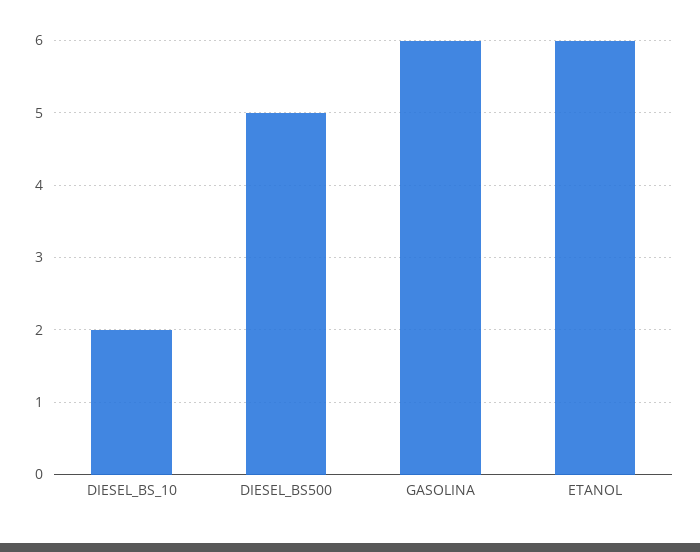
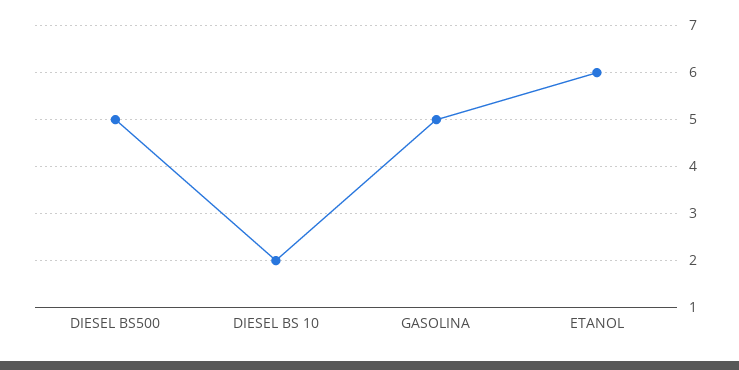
  {
    "DIESEL_BS_10": 2,
    "DIESEL_BS500": 5,
-   "GASOLINA": 6,
+   "GASOLINA": 5,
    "ETANOL": 6
  }

